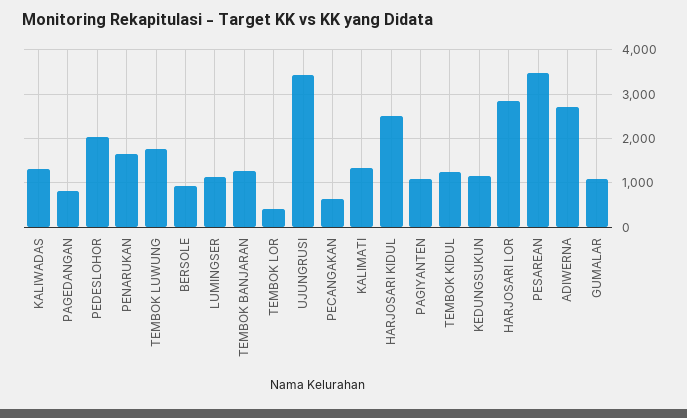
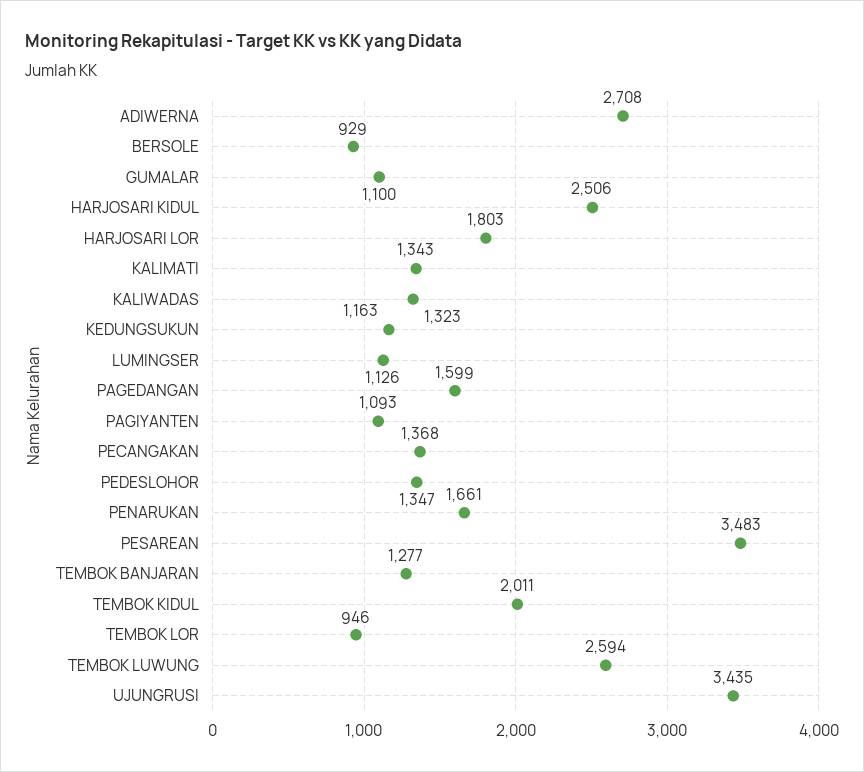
  {
    "KALIWADAS": 1323,
-   "PAGEDANGAN": 800,
+   "PAGEDANGAN": 1599,
-   "PEDESLOHOR": 2000,
+   "PEDESLOHOR": 1347,
    "PENARUKAN": 1661,
-   "TEMBOK LUWUNG": 1800,
+   "TEMBOK LUWUNG": 2594,
    "BERSOLE": 929,
    "LUMINGSER": 1126,
    "TEMBOK BANJARAN": 1277,
-   "TEMBOK LOR": 400,
+   "TEMBOK LOR": 946,
    "UJUNGRUSI": 3435,
-   "PECANGAKAN": 600,
+   "PECANGAKAN": 1368,
    "KALIMATI": 1343,
    "HARJOSARI KIDUL": 2506,
    "PAGIYANTEN": 1093,
-   "TEMBOK KIDUL": 1200,
+   "TEMBOK KIDUL": 2011,
    "KEDUNGSUKUN": 1163,
-   "HARJOSARI LOR": 2800,
+   "HARJOSARI LOR": 1803,
    "PESAREAN": 3483,
    "ADIWERNA": 2708,
    "GUMALAR": 1100
  }

